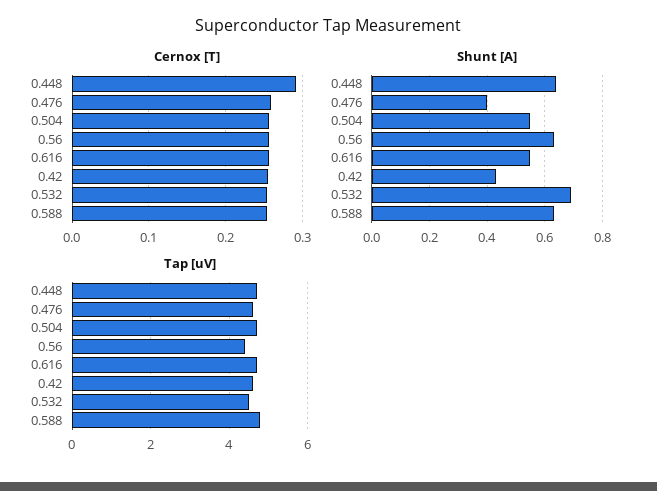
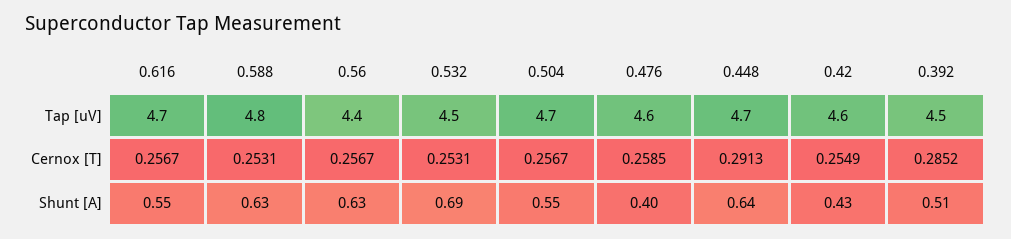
  {
    "Cernox [T]": {
      "0.448": 0.2913,
      "0.476": 0.2585,
      "0.504": 0.2567,
      "0.56": 0.2567,
      "0.616": 0.2567,
      "0.42": 0.2549,
      "0.532": 0.2531,
-     "0.588": 0.2531
+     "0.588": 0.2531,
+     "0.392": 0.2852
    },
    "Shunt [A]": {
      "0.448": 0.64,
      "0.476": 0.4,
      "0.504": 0.55,
      "0.56": 0.63,
      "0.616": 0.55,
      "0.42": 0.43,
      "0.532": 0.69,
-     "0.588": 0.63
+     "0.588": 0.63,
+     "0.392": 0.51
    },
    "Tap [uV]": {
      "0.448": 4.7,
      "0.476": 4.6,
      "0.504": 4.7,
      "0.56": 4.4,
      "0.616": 4.7,
      "0.42": 4.6,
      "0.532": 4.5,
-     "0.588": 4.8
+     "0.588": 4.8,
+     "0.392": 4.5
    }
  }

